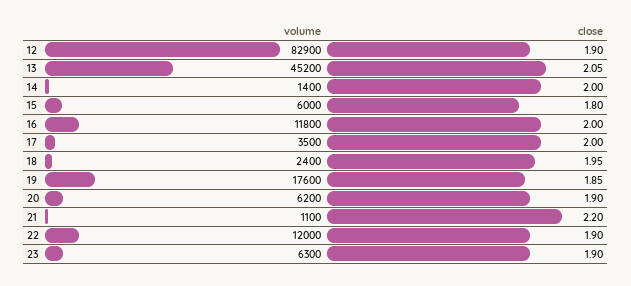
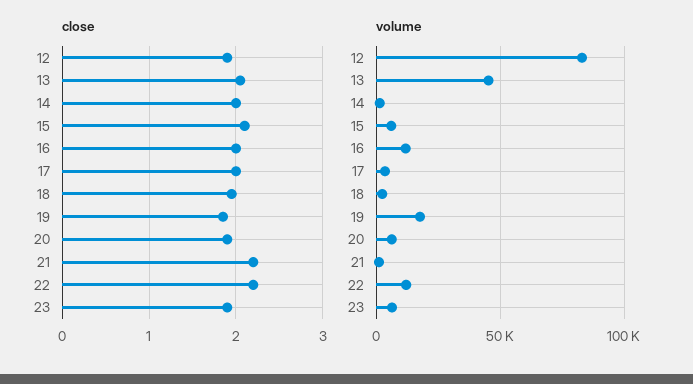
  {
    "volume": {
      "12": 82900,
      "13": 45200,
      "14": 1400,
      "15": 6000,
      "16": 11800,
      "17": 3500,
      "18": 2400,
      "19": 17600,
      "20": 6200,
      "21": 1100,
      "22": 12000,
      "23": 6300
    },
    "close": {
      "12": 1.9,
      "13": 2.05,
      "14": 2,
-     "15": 1.8,
+     "15": 2.1,
      "16": 2,
      "17": 2,
      "18": 1.95,
      "19": 1.85,
      "20": 1.9,
      "21": 2.2,
-     "22": 1.9,
+     "22": 2.2,
      "23": 1.9
    }
  }

